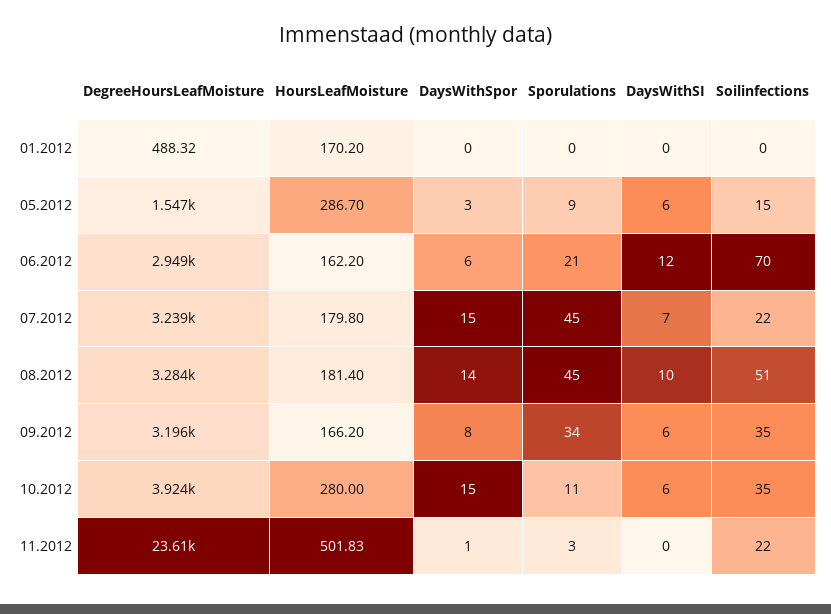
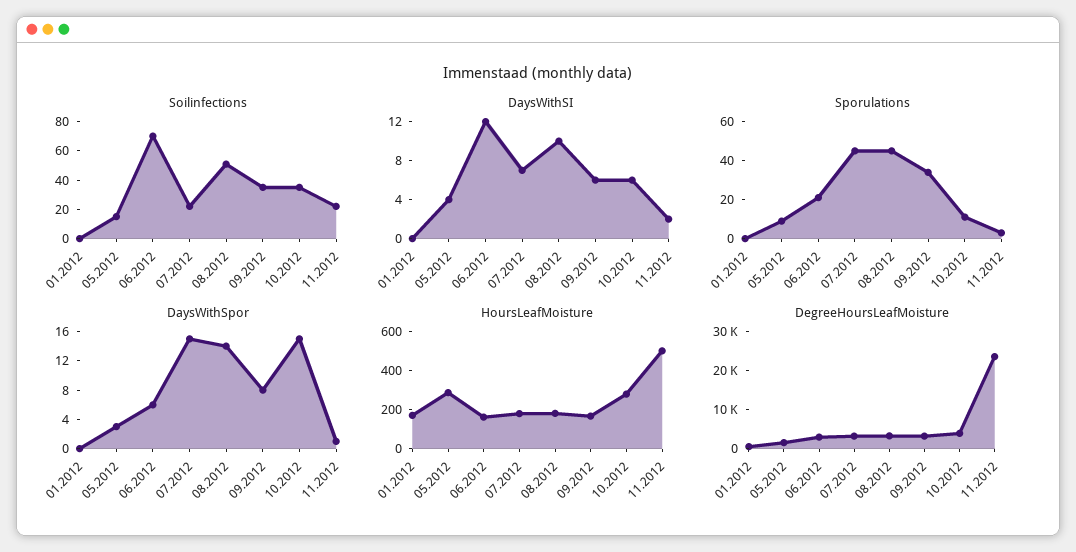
  {
    "DegreeHoursLeafMoisture": {
      "01.2012": 488.32,
      "05.2012": 1547,
      "06.2012": 2949,
      "07.2012": 3239,
      "08.2012": 3284,
      "09.2012": 3196,
      "10.2012": 3924,
      "11.2012": 23610
    },
    "HoursLeafMoisture": {
      "01.2012": 170.2,
      "05.2012": 286.7,
      "06.2012": 162.2,
      "07.2012": 179.8,
      "08.2012": 181.4,
      "09.2012": 166.2,
      "10.2012": 280,
      "11.2012": 501.83
    },
    "DaysWithSpor": {
      "01.2012": 0,
      "05.2012": 3,
      "06.2012": 6,
      "07.2012": 15,
      "08.2012": 14,
      "09.2012": 8,
      "10.2012": 15,
      "11.2012": 1
    },
    "Sporulations": {
      "01.2012": 0,
      "05.2012": 9,
      "06.2012": 21,
      "07.2012": 45,
      "08.2012": 45,
      "09.2012": 34,
      "10.2012": 11,
      "11.2012": 3
    },
    "DaysWithSI": {
      "01.2012": 0,
-     "05.2012": 6,
+     "05.2012": 4,
      "06.2012": 12,
      "07.2012": 7,
      "08.2012": 10,
      "09.2012": 6,
      "10.2012": 6,
-     "11.2012": 0
+     "11.2012": 2
    },
    "Soilinfections": {
      "01.2012": 0,
      "05.2012": 15,
      "06.2012": 70,
      "07.2012": 22,
      "08.2012": 51,
      "09.2012": 35,
      "10.2012": 35,
      "11.2012": 22
    }
  }

